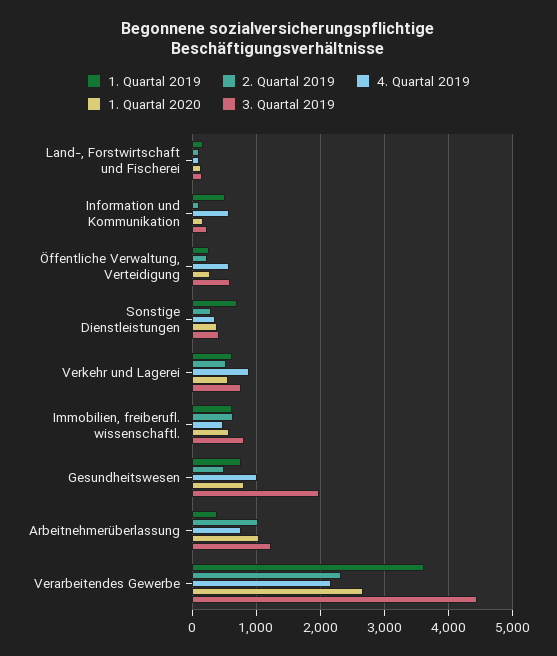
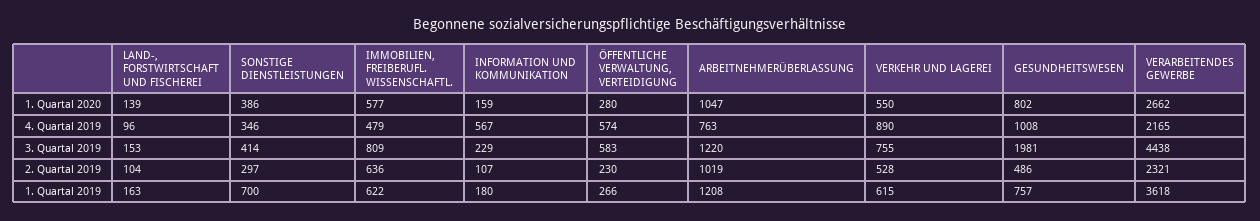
  {
    "1. Quartal 2019": {
      "Land-, Forstwirtschaft und Fischerei": 163,
-     "Information und Kommunikation": 500,
+     "Information und Kommunikation": 180,
      "Öffentliche Verwaltung, Verteidigung": 266,
      "Sonstige Dienstleistungen": 700,
      "Verkehr und Lagerei": 615,
      "Immobilien, freiberufl. wissenschaftl.": 622,
      "Gesundheitswesen": 757,
-     "Arbeitnehmerüberlassung": 400,
+     "Arbeitnehmerüberlassung": 1208,
      "Verarbeitendes Gewerbe": 3618
    },
    "2. Quartal 2019": {
      "Land-, Forstwirtschaft und Fischerei": 104,
      "Information und Kommunikation": 107,
      "Öffentliche Verwaltung, Verteidigung": 230,
      "Sonstige Dienstleistungen": 297,
      "Verkehr und Lagerei": 528,
      "Immobilien, freiberufl. wissenschaftl.": 636,
      "Gesundheitswesen": 486,
      "Arbeitnehmerüberlassung": 1019,
      "Verarbeitendes Gewerbe": 2321
    },
    "4. Quartal 2019": {
      "Land-, Forstwirtschaft und Fischerei": 96,
      "Information und Kommunikation": 567,
      "Öffentliche Verwaltung, Verteidigung": 574,
      "Sonstige Dienstleistungen": 346,
      "Verkehr und Lagerei": 890,
      "Immobilien, freiberufl. wissenschaftl.": 479,
      "Gesundheitswesen": 1008,
      "Arbeitnehmerüberlassung": 763,
      "Verarbeitendes Gewerbe": 2165
    },
    "1. Quartal 2020": {
      "Land-, Forstwirtschaft und Fischerei": 139,
      "Information und Kommunikation": 159,
      "Öffentliche Verwaltung, Verteidigung": 280,
      "Sonstige Dienstleistungen": 386,
      "Verkehr und Lagerei": 550,
      "Immobilien, freiberufl. wissenschaftl.": 577,
      "Gesundheitswesen": 802,
      "Arbeitnehmerüberlassung": 1047,
      "Verarbeitendes Gewerbe": 2662
    },
    "3. Quartal 2019": {
      "Land-, Forstwirtschaft und Fischerei": 153,
      "Information und Kommunikation": 229,
      "Öffentliche Verwaltung, Verteidigung": 583,
      "Sonstige Dienstleistungen": 414,
      "Verkehr und Lagerei": 755,
      "Immobilien, freiberufl. wissenschaftl.": 809,
      "Gesundheitswesen": 1981,
      "Arbeitnehmerüberlassung": 1220,
      "Verarbeitendes Gewerbe": 4438
    }
  }

